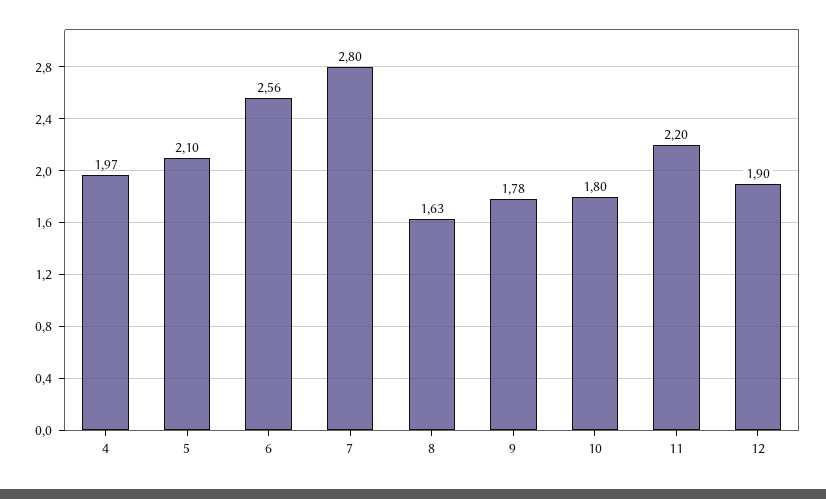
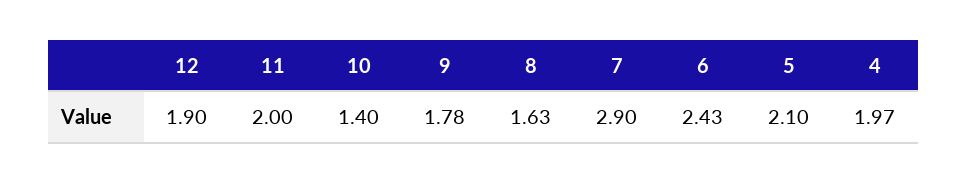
  {
    "4": 1.97,
    "5": 2.1,
-   "6": 2.56,
+   "6": 2.43,
-   "7": 2.8,
+   "7": 2.9,
    "8": 1.63,
    "9": 1.78,
-   "10": 1.8,
+   "10": 1.4,
-   "11": 2.2,
+   "11": 2,
    "12": 1.9
  }

